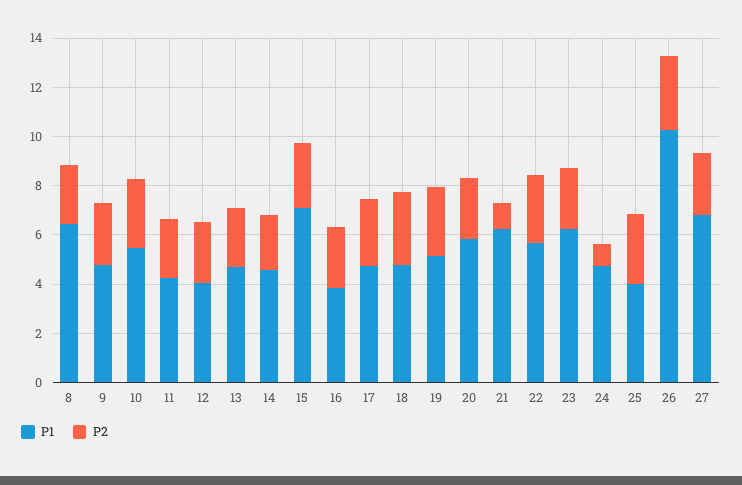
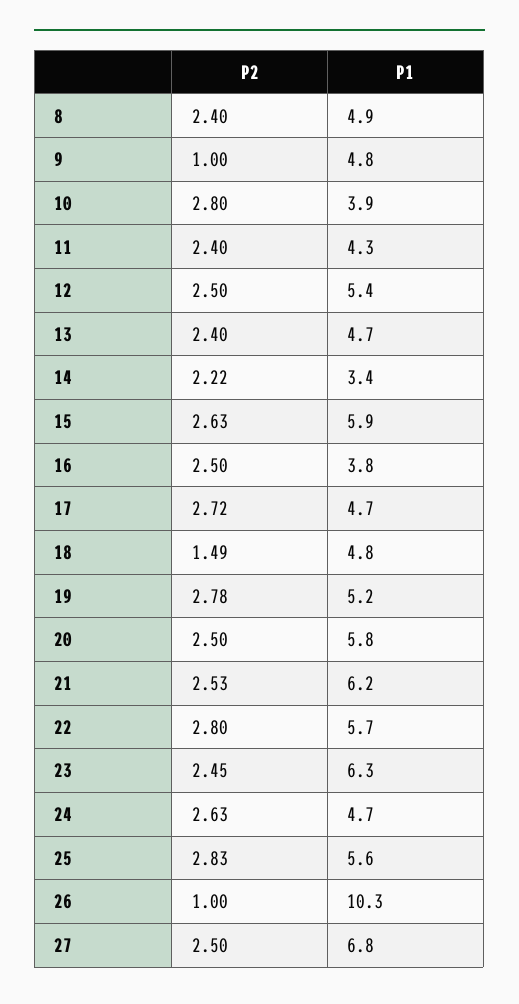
  {
    "P1": {
-     "8": 6.5,
+     "8": 4.9,
      "9": 4.8,
-     "10": 5.5,
+     "10": 3.9,
      "11": 4.3,
-     "12": 4,
+     "12": 5.4,
      "13": 4.7,
-     "14": 4.5,
+     "14": 3.4,
-     "15": 7,
+     "15": 5.9,
      "16": 3.8,
      "17": 4.7,
      "18": 4.8,
      "19": 5.2,
      "20": 5.8,
      "21": 6.2,
      "22": 5.7,
      "23": 6.3,
      "24": 4.7,
-     "25": 4,
+     "25": 5.6,
      "26": 10.3,
      "27": 6.8
    },
    "P2": {
      "8": 2.4,
-     "9": 2.5,
+     "9": 1,
      "10": 2.8,
      "11": 2.4,
      "12": 2.5,
      "13": 2.4,
      "14": 2.22,
      "15": 2.63,
      "16": 2.5,
      "17": 2.72,
-     "18": 3,
+     "18": 1.49,
      "19": 2.78,
      "20": 2.5,
-     "21": 1,
+     "21": 2.53,
      "22": 2.8,
      "23": 2.45,
-     "24": 1,
+     "24": 2.63,
      "25": 2.83,
-     "26": 3,
+     "26": 1,
      "27": 2.5
    }
  }

